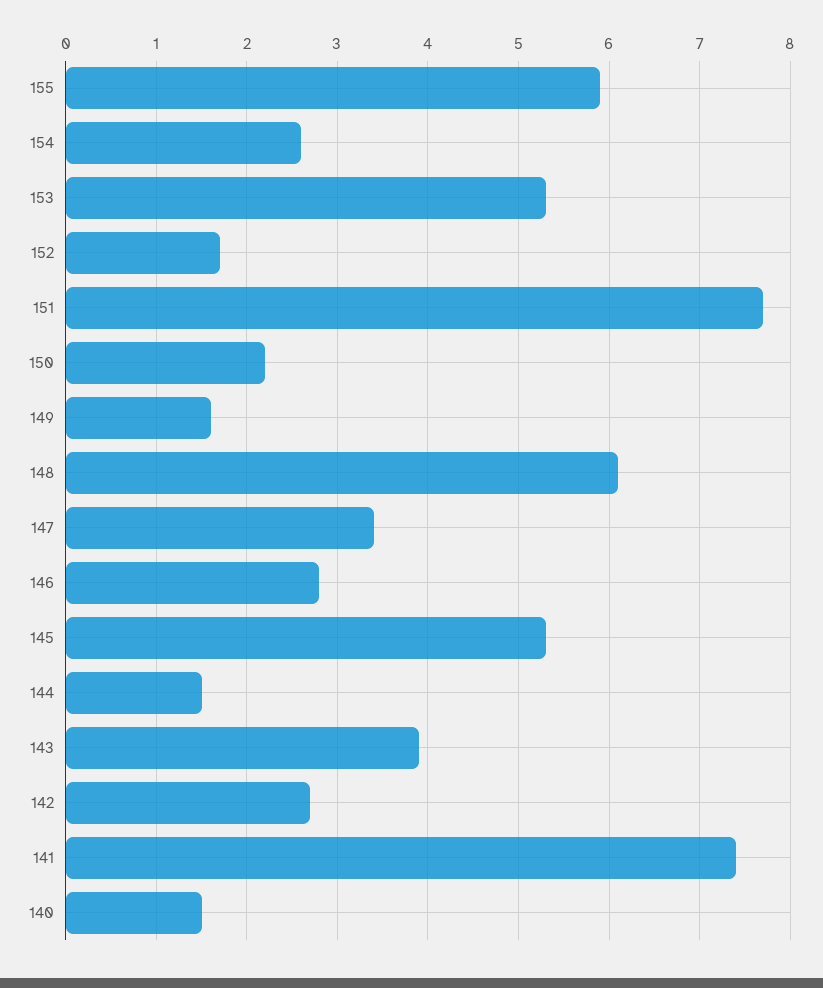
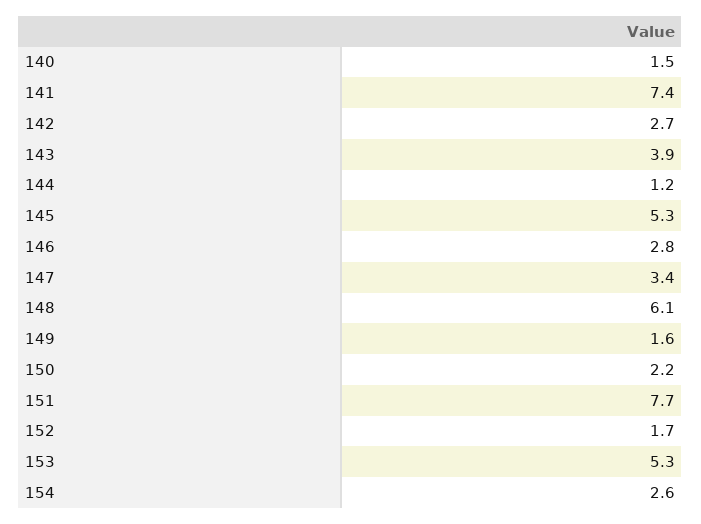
  {
-   "155": 5.9,
    "154": 2.6,
    "153": 5.3,
    "152": 1.7,
    "151": 7.7,
    "150": 2.2,
    "149": 1.6,
    "148": 6.1,
    "147": 3.4,
    "146": 2.8,
    "145": 5.3,
-   "144": 1.5,
+   "144": 1.2,
    "143": 3.9,
    "142": 2.7,
    "141": 7.4,
    "140": 1.5
  }

